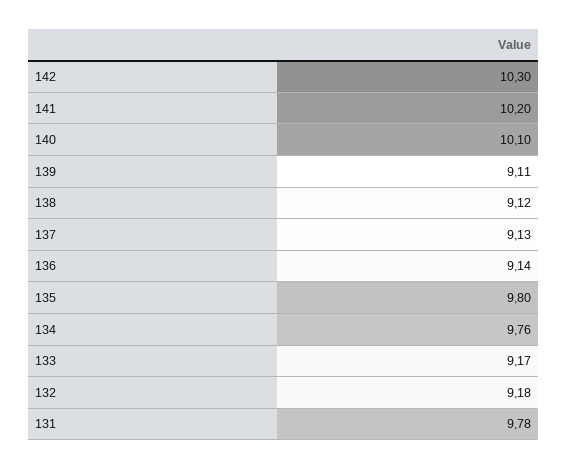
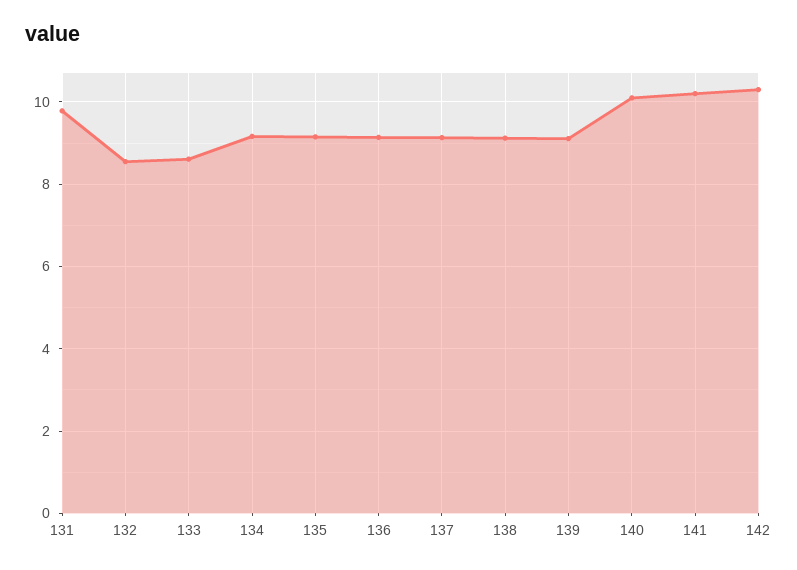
  {
    "142": 10.3,
    "141": 10.2,
    "140": 10.1,
    "139": 9.11,
    "138": 9.12,
    "137": 9.13,
    "136": 9.14,
-   "135": 9.8,
+   "135": 9.2,
-   "134": 9.76,
+   "134": 9.2,
-   "133": 9.17,
+   "133": 8.6,
-   "132": 9.18,
+   "132": 8.6,
    "131": 9.78
  }

